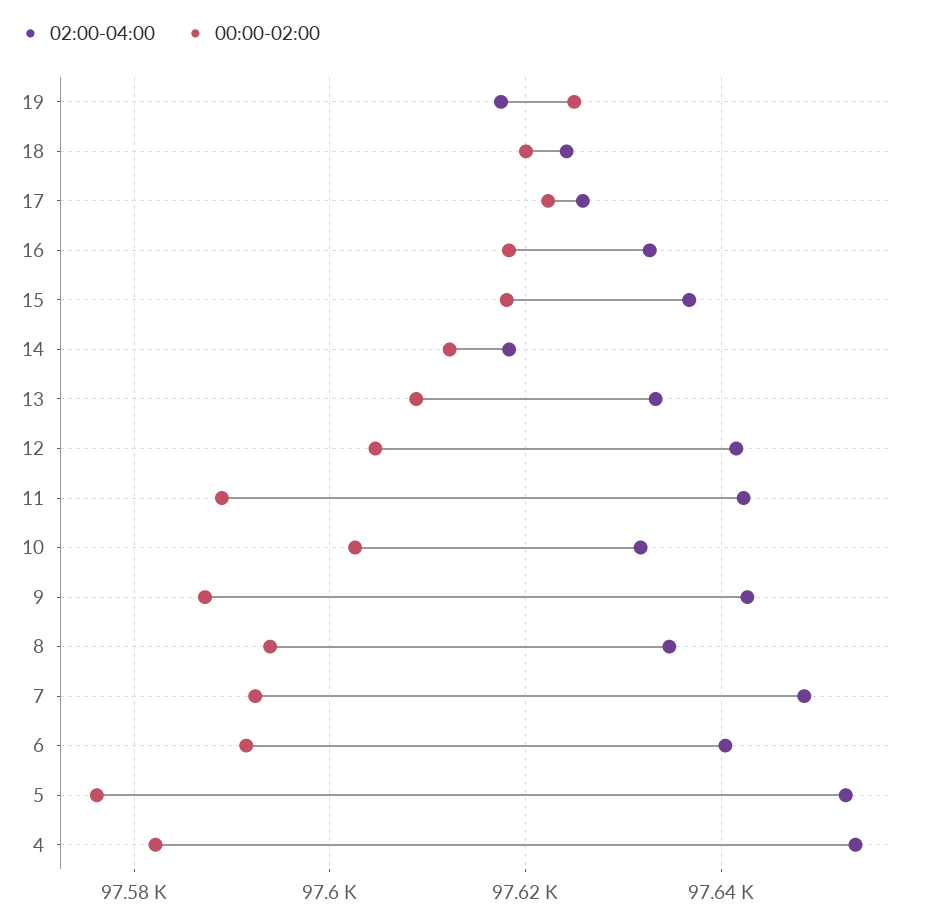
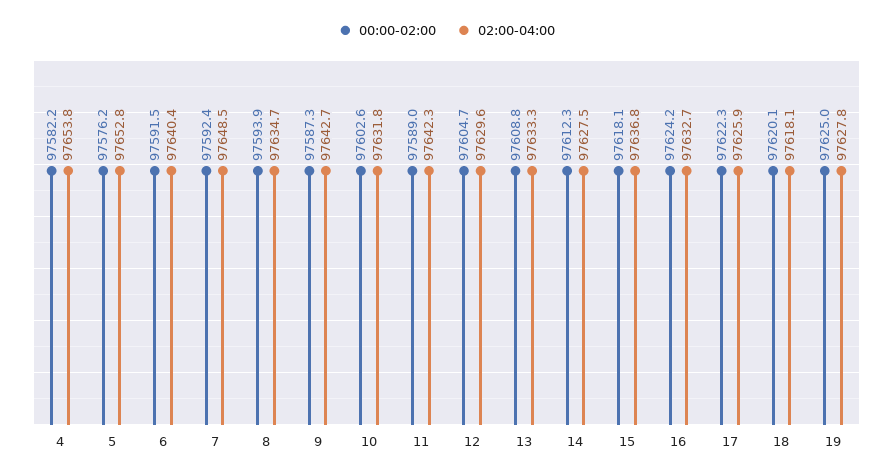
  {
    "02:00-04:00": {
-     "19": 97618,
+     "19": 97627.8,
-     "18": 97624,
+     "18": 97618.1,
      "17": 97625.9,
      "16": 97632.7,
      "15": 97636.8,
-     "14": 97618,
+     "14": 97627.5,
      "13": 97633.3,
-     "12": 97642,
+     "12": 97629.6,
      "11": 97642.3,
      "10": 97631.8,
      "9": 97642.7,
      "8": 97634.7,
      "7": 97648.5,
      "6": 97640.4,
      "5": 97652.8,
      "4": 97653.8
    },
    "00:00-02:00": {
      "19": 97625,
      "18": 97620.1,
      "17": 97622.3,
-     "16": 97618,
+     "16": 97624.2,
      "15": 97618.1,
      "14": 97612.3,
      "13": 97608.8,
      "12": 97604.7,
      "11": 97589,
      "10": 97602.6,
      "9": 97587.3,
      "8": 97593.9,
      "7": 97592.4,
      "6": 97591.5,
      "5": 97576.2,
      "4": 97582.2
    }
  }

